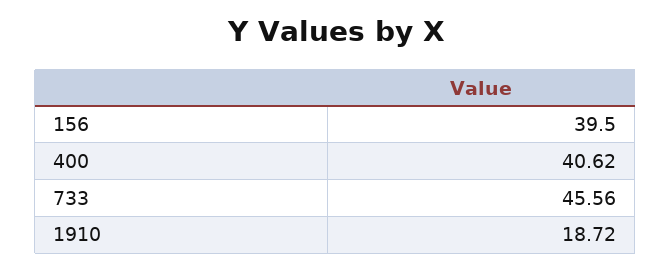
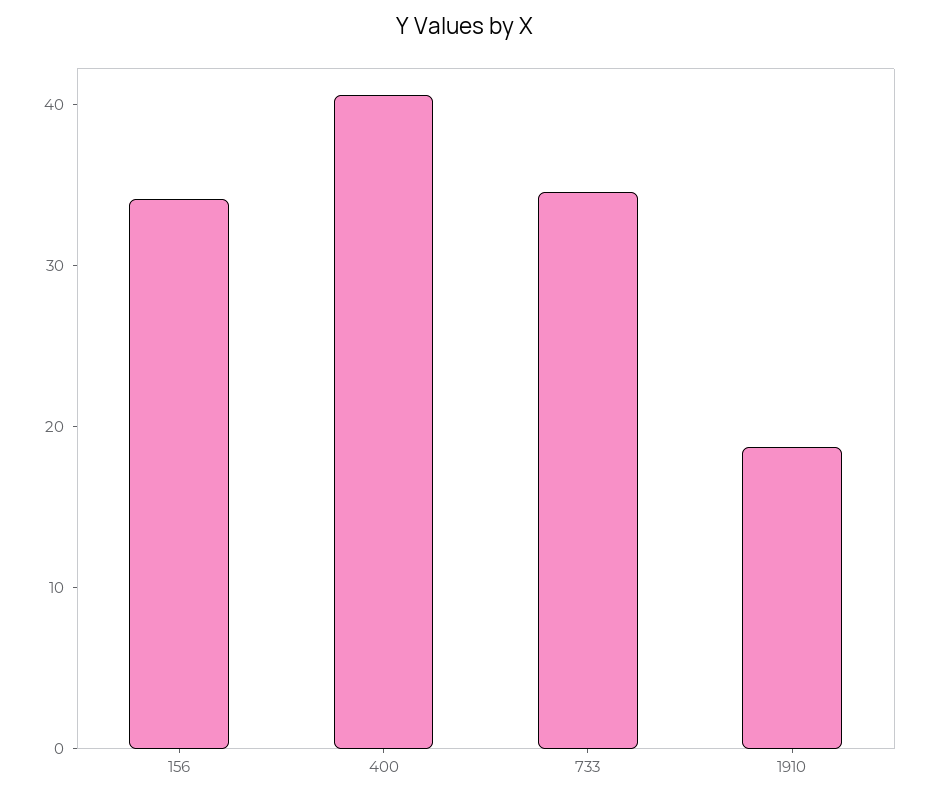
  {
-   "156": 39.5,
+   "156": 34,
    "400": 40.62,
-   "733": 45.56,
+   "733": 34,
    "1910": 18.72
  }

